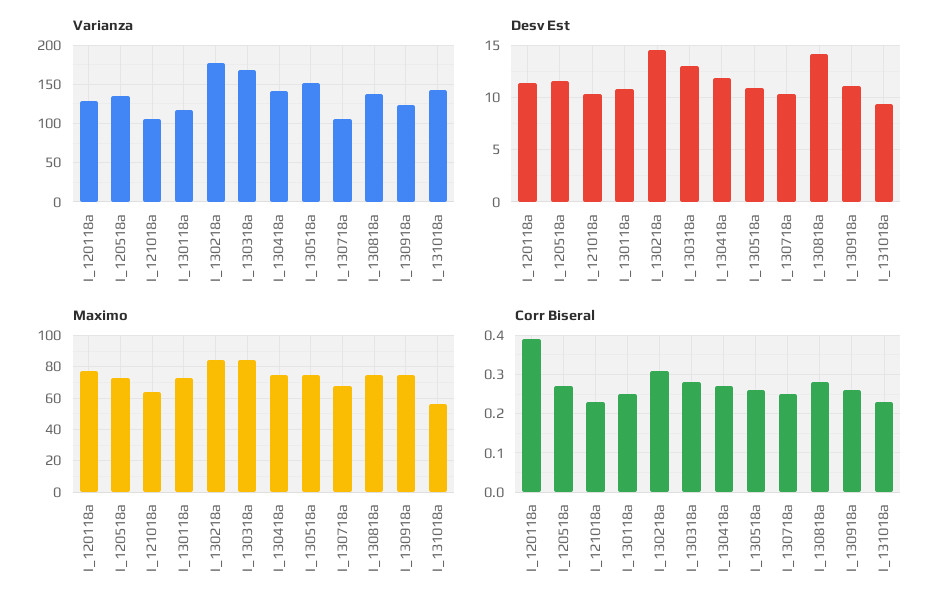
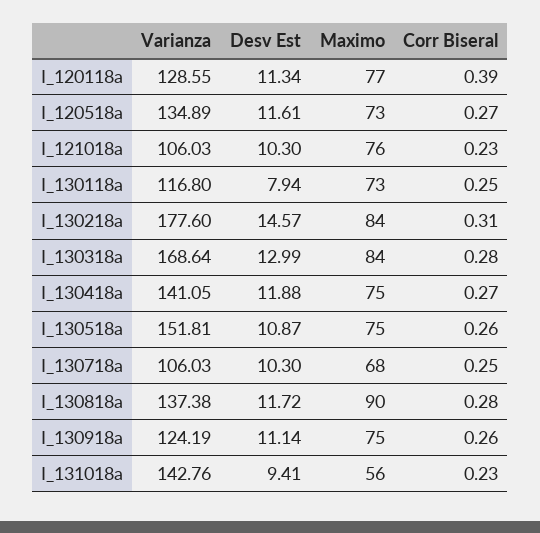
  {
    "Varianza": {
      "I_120118a": 128.55,
      "I_120518a": 134.89,
      "I_121018a": 106.03,
      "I_130118a": 116.8,
      "I_130218a": 177.6,
      "I_130318a": 168.64,
      "I_130418a": 141.05,
      "I_130518a": 151.81,
      "I_130718a": 106.03,
      "I_130818a": 137.38,
      "I_130918a": 124.19,
      "I_131018a": 142.76
    },
    "Desv Est": {
      "I_120118a": 11.34,
      "I_120518a": 11.61,
      "I_121018a": 10.3,
-     "I_130118a": 11,
+     "I_130118a": 7.94,
      "I_130218a": 14.57,
      "I_130318a": 12.99,
      "I_130418a": 11.88,
      "I_130518a": 10.87,
      "I_130718a": 10.3,
-     "I_130818a": 14,
+     "I_130818a": 11.72,
      "I_130918a": 11.14,
      "I_131018a": 9.41
    },
    "Maximo": {
      "I_120118a": 77,
      "I_120518a": 73,
-     "I_121018a": 65,
+     "I_121018a": 76,
      "I_130118a": 73,
      "I_130218a": 84,
      "I_130318a": 84,
      "I_130418a": 75,
      "I_130518a": 75,
      "I_130718a": 68,
-     "I_130818a": 75,
+     "I_130818a": 90,
      "I_130918a": 75,
      "I_131018a": 56
    },
    "Corr Biseral": {
      "I_120118a": 0.39,
      "I_120518a": 0.27,
      "I_121018a": 0.23,
      "I_130118a": 0.25,
      "I_130218a": 0.31,
      "I_130318a": 0.28,
      "I_130418a": 0.27,
      "I_130518a": 0.26,
      "I_130718a": 0.25,
      "I_130818a": 0.28,
      "I_130918a": 0.26,
      "I_131018a": 0.23
    }
  }

